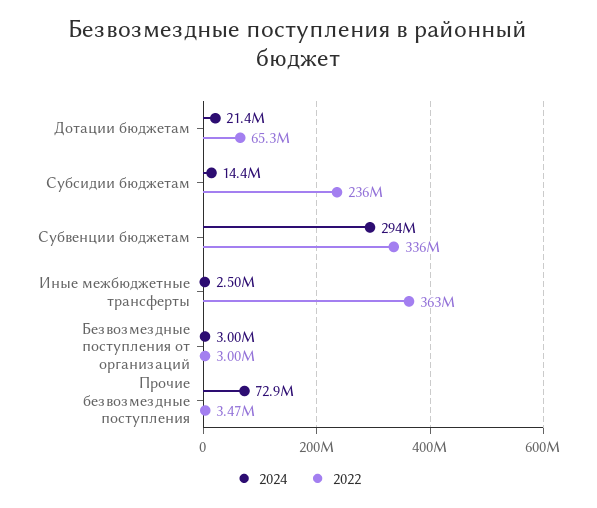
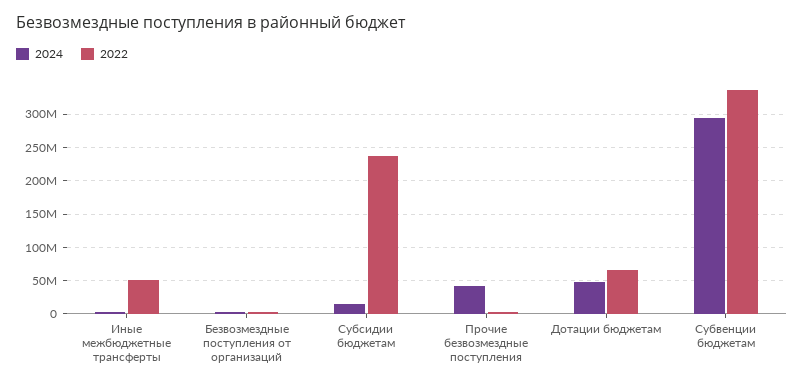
  {
    "2024": {
-     "Дотации бюджетам": 21400000,
+     "Дотации бюджетам": 50000000,
      "Субсидии бюджетам": 14400000,
      "Субвенции бюджетам": 294000000,
      "Иные межбюджетные трансферты": 2500000,
      "Безвозмездные поступления от организаций": 3000000,
-     "Прочие безвозмездные поступления": 72900000
+     "Прочие безвозмездные поступления": 40000000
    },
    "2022": {
      "Дотации бюджетам": 65300000,
      "Субсидии бюджетам": 236000000,
      "Субвенции бюджетам": 336000000,
-     "Иные межбюджетные трансферты": 363000000,
+     "Иные межбюджетные трансферты": 50000000,
      "Безвозмездные поступления от организаций": 3000000,
      "Прочие безвозмездные поступления": 3470000
    }
  }

